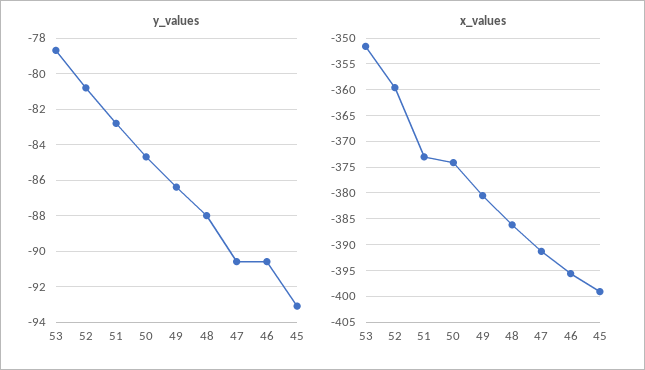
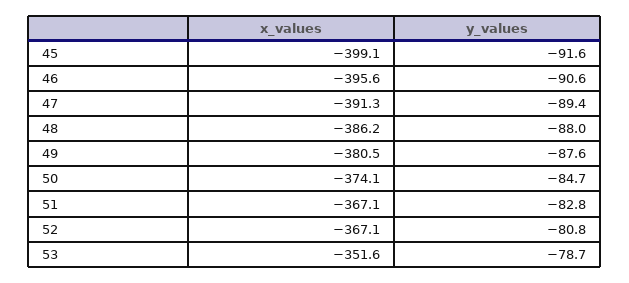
  {
    "y_values": {
      "53": -78.7,
      "52": -80.8,
      "51": -82.8,
      "50": -84.7,
-     "49": -86.5,
+     "49": -87.6,
      "48": -88,
-     "47": -90.5,
+     "47": -89.4,
      "46": -90.6,
-     "45": -93
+     "45": -91.6
    },
    "x_values": {
      "53": -351.6,
-     "52": -360,
+     "52": -367.1,
-     "51": -372.5,
+     "51": -367.1,
      "50": -374.1,
      "49": -380.5,
      "48": -386.2,
      "47": -391.3,
      "46": -395.6,
      "45": -399.1
    }
  }

